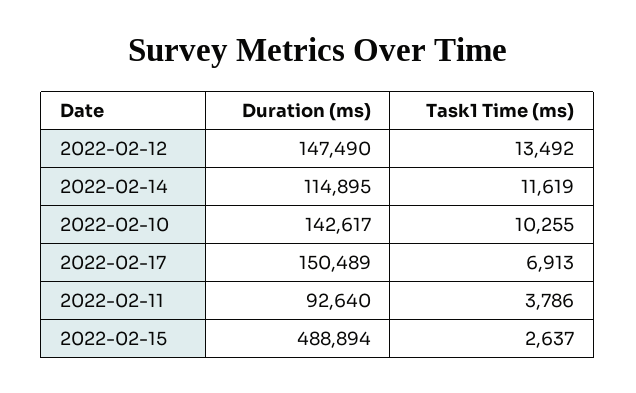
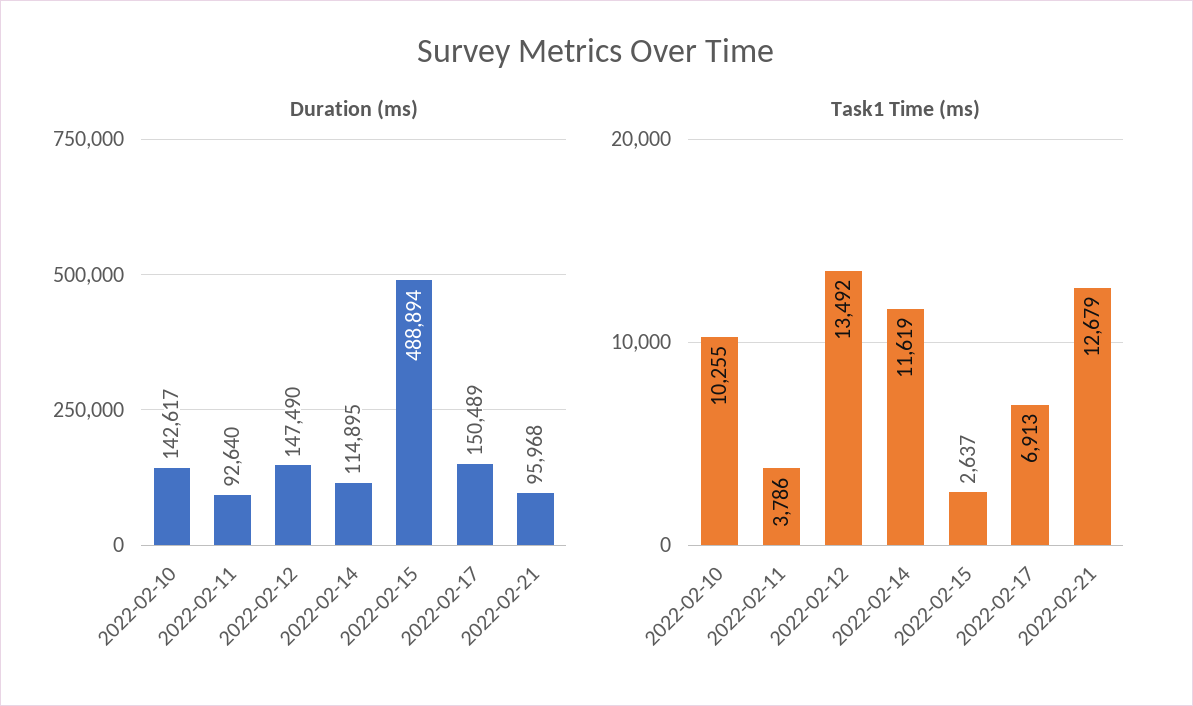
  {
    "Duration (ms)": {
      "2022-02-12": 147490,
      "2022-02-14": 114895,
      "2022-02-10": 142617,
      "2022-02-17": 150489,
      "2022-02-11": 92640,
-     "2022-02-15": 488894
+     "2022-02-15": 488894,
+     "2022-02-21": 95968
    },
    "Task1 Time (ms)": {
      "2022-02-12": 13492,
      "2022-02-14": 11619,
      "2022-02-10": 10255,
      "2022-02-17": 6913,
      "2022-02-11": 3786,
-     "2022-02-15": 2637
+     "2022-02-15": 2637,
+     "2022-02-21": 12679
    }
  }

